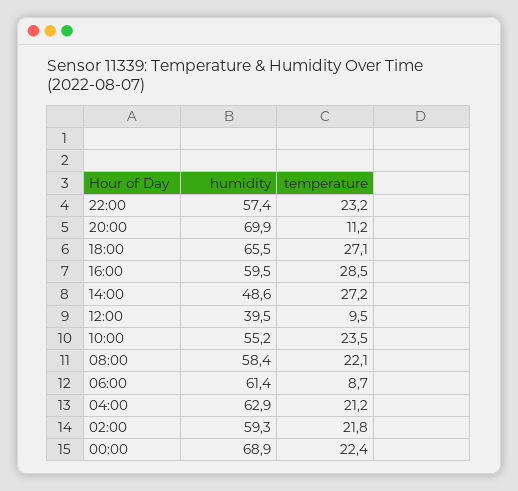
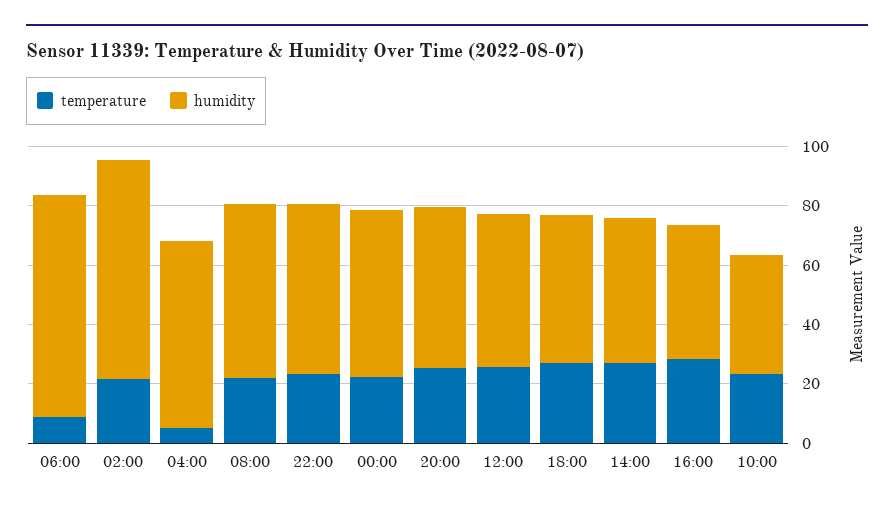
  {
    "humidity": {
      "22:00": 57.4,
-     "20:00": 69.9,
+     "20:00": 55,
-     "18:00": 65.5,
+     "18:00": 50,
-     "16:00": 59.5,
+     "16:00": 45,
      "14:00": 48.6,
-     "12:00": 39.5,
+     "12:00": 50,
-     "10:00": 55.2,
+     "10:00": 40,
      "08:00": 58.4,
-     "06:00": 61.4,
+     "06:00": 75,
      "04:00": 62.9,
-     "02:00": 59.3,
+     "02:00": 75,
-     "00:00": 68.9
+     "00:00": 55
    },
    "temperature": {
      "22:00": 23.2,
-     "20:00": 11.2,
+     "20:00": 25,
      "18:00": 27.1,
      "16:00": 28.5,
      "14:00": 27.2,
-     "12:00": 9.5,
+     "12:00": 25,
      "10:00": 23.5,
      "08:00": 22.1,
      "06:00": 8.7,
-     "04:00": 21.2,
+     "04:00": 5,
      "02:00": 21.8,
      "00:00": 22.4
    }
  }

